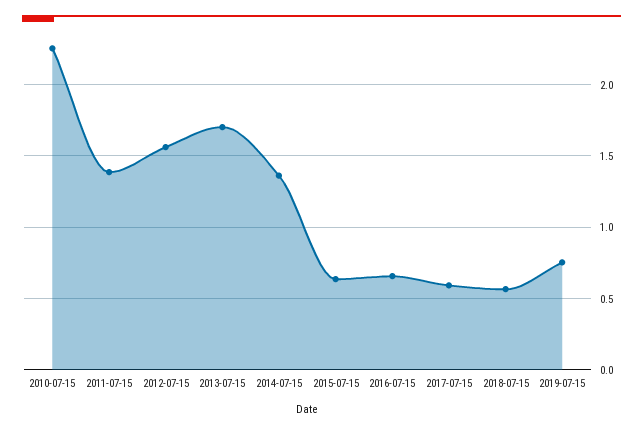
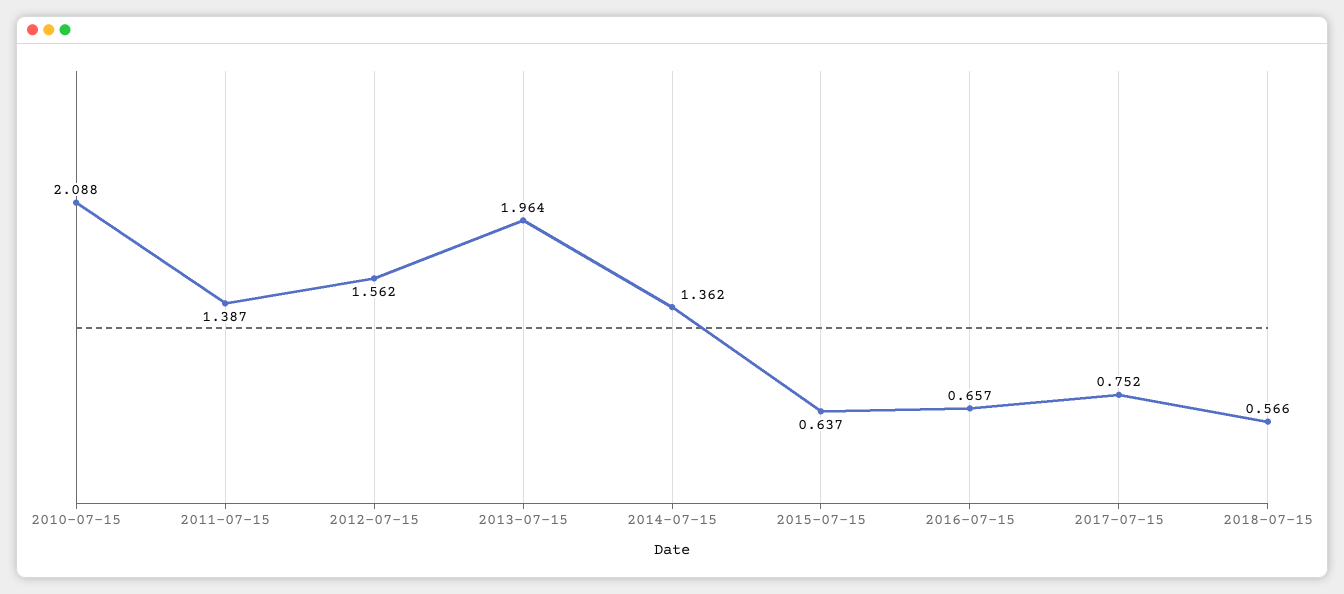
  {
-   "2010-07-15": 2.25,
+   "2010-07-15": 2.088,
    "2011-07-15": 1.387,
    "2012-07-15": 1.562,
-   "2013-07-15": 1.7,
+   "2013-07-15": 1.964,
    "2014-07-15": 1.362,
    "2015-07-15": 0.637,
    "2016-07-15": 0.657,
-   "2017-07-15": 0.6,
+   "2017-07-15": 0.752,
-   "2018-07-15": 0.566,
+   "2018-07-15": 0.566
-   "2019-07-15": 0.75
  }

